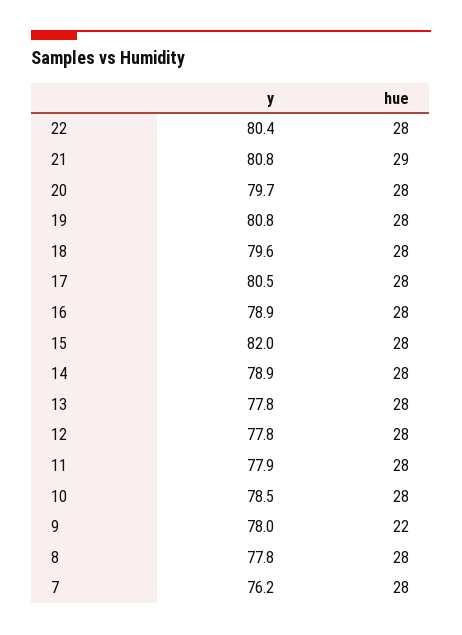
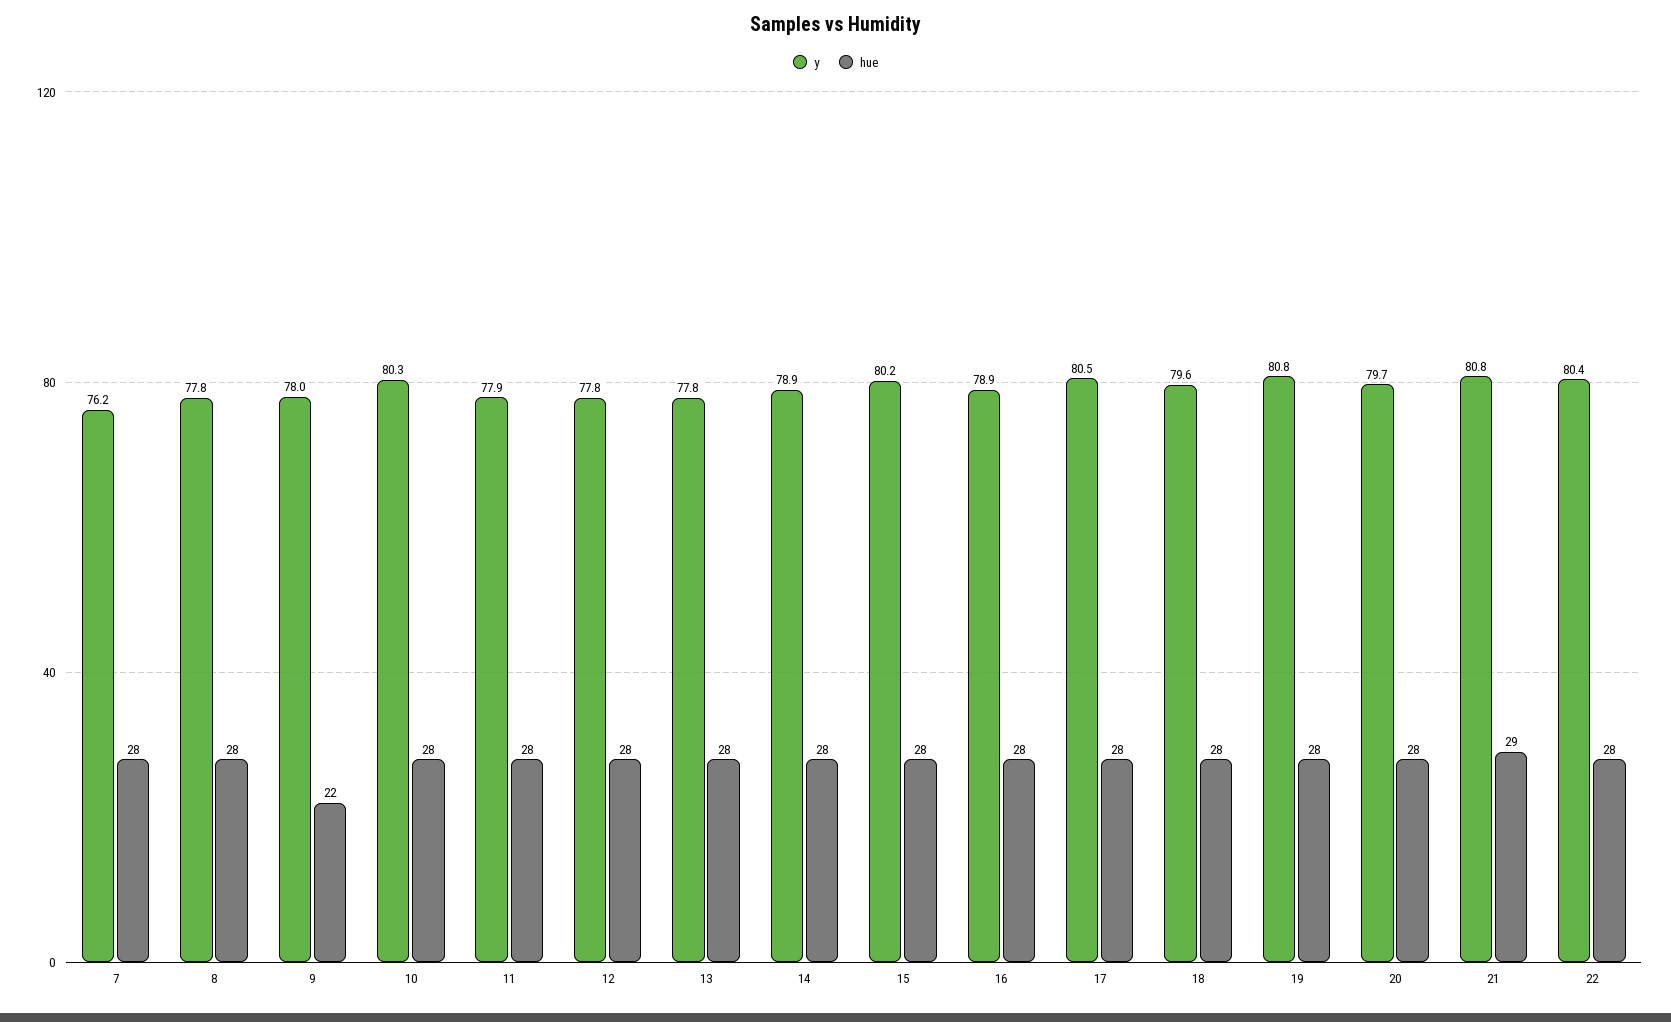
  {
    "y": {
      "22": 80.4,
      "21": 80.8,
      "20": 79.7,
      "19": 80.8,
      "18": 79.6,
      "17": 80.5,
      "16": 78.9,
-     "15": 82,
+     "15": 80.2,
      "14": 78.9,
      "13": 77.8,
      "12": 77.8,
      "11": 77.9,
-     "10": 78.5,
+     "10": 80.3,
      "9": 78,
      "8": 77.8,
      "7": 76.2
    },
    "hue": {
      "22": 28,
      "21": 29,
      "20": 28,
      "19": 28,
      "18": 28,
      "17": 28,
      "16": 28,
      "15": 28,
      "14": 28,
      "13": 28,
      "12": 28,
      "11": 28,
      "10": 28,
      "9": 22,
      "8": 28,
      "7": 28
    }
  }

